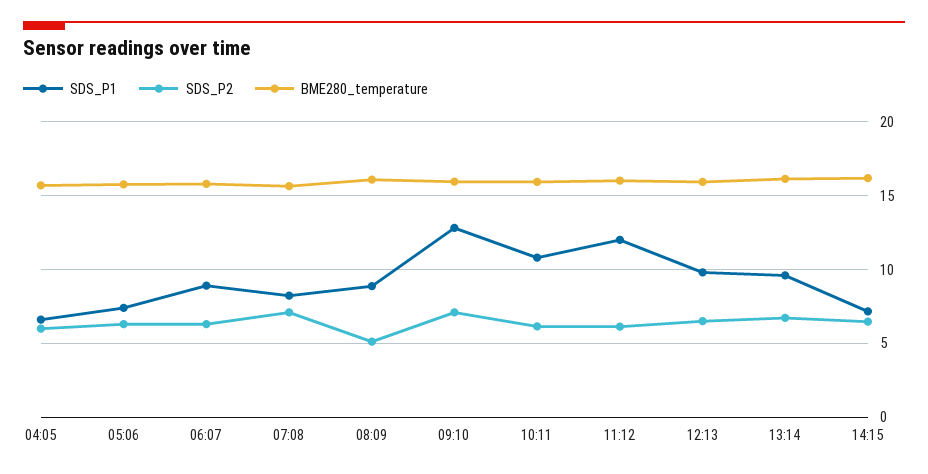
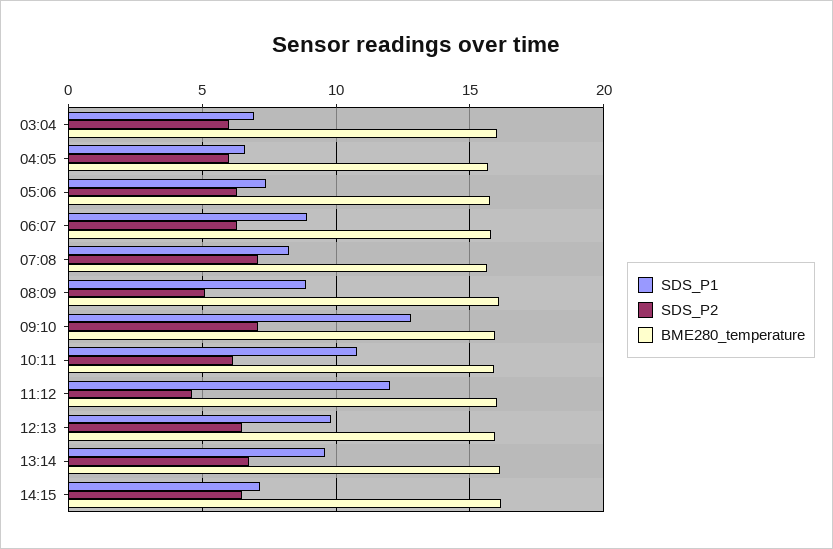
  {
    "SDS_P1": {
      "04:05": 6.5,
      "05:06": 7.5,
      "06:07": 9,
      "07:08": 8,
      "08:09": 9,
      "09:10": 13,
      "10:11": 11,
      "11:12": 12,
      "12:13": 10,
      "13:14": 9.5,
-     "14:15": 7
+     "14:15": 7,
+     "03:04": 7
    },
    "SDS_P2": {
      "04:05": 6,
      "05:06": 6.5,
      "06:07": 6.5,
      "07:08": 7,
      "08:09": 5,
      "09:10": 7,
      "10:11": 6,
-     "11:12": 6,
+     "11:12": 4.5,
      "12:13": 6.5,
      "13:14": 6.5,
-     "14:15": 6.5
+     "14:15": 6.5,
+     "03:04": 6
    },
    "BME280_temperature": {
      "04:05": 15.5,
      "05:06": 16,
      "06:07": 16,
      "07:08": 15.5,
      "08:09": 16,
      "09:10": 16,
      "10:11": 16,
      "11:12": 16,
      "12:13": 16,
      "13:14": 16,
-     "14:15": 16
+     "14:15": 16,
+     "03:04": 16
    }
  }

